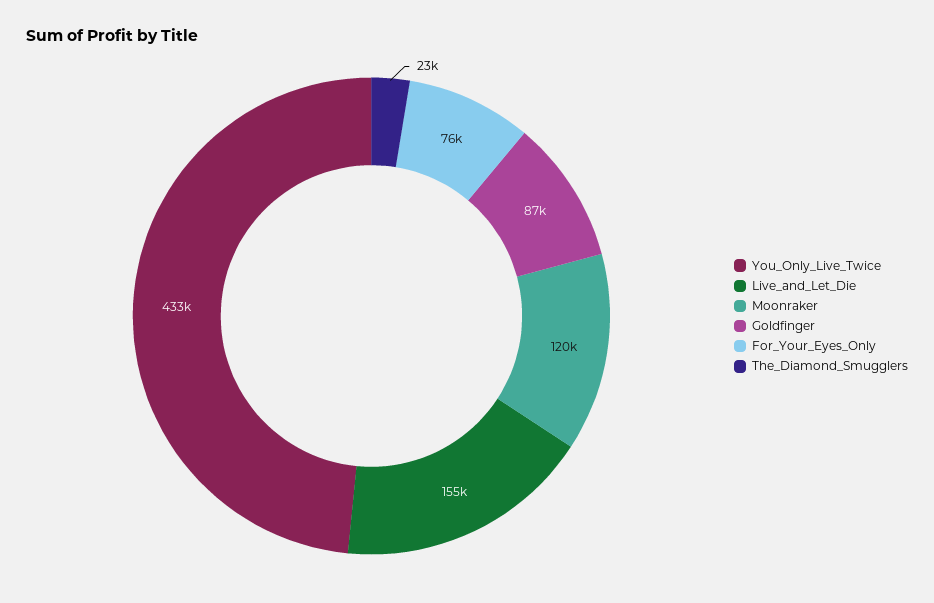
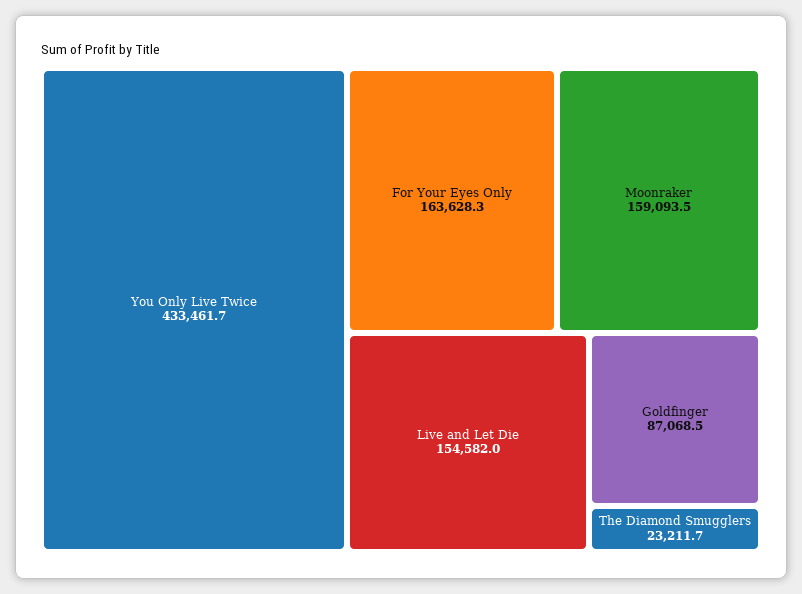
  {
    "You_Only_Live_Twice": 433461.7,
    "Live_and_Let_Die": 154582,
-   "Moonraker": 120000,
+   "Moonraker": 159093.5,
    "Goldfinger": 87068.5,
-   "For_Your_Eyes_Only": 76000,
+   "For_Your_Eyes_Only": 163628.3,
    "The_Diamond_Smugglers": 23211.7
  }

